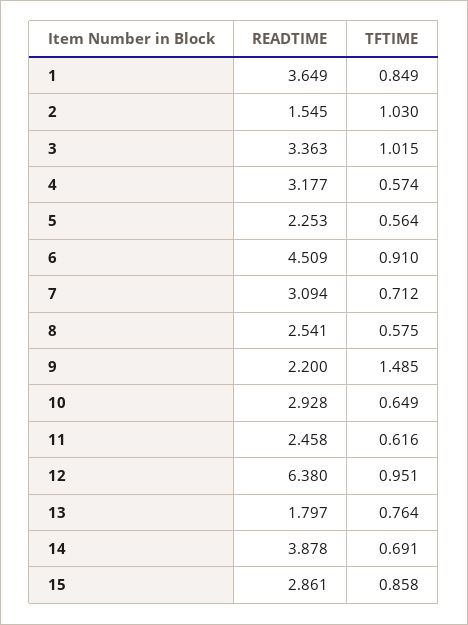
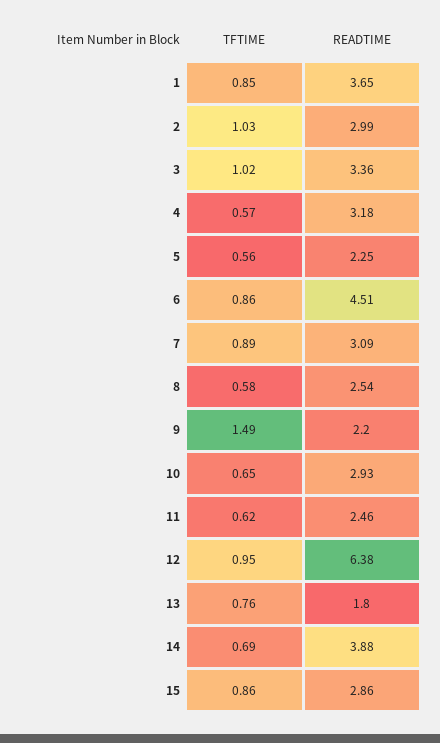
  {
    "READTIME": {
      "1": 3.649,
-     "2": 1.545,
+     "2": 2.99,
      "3": 3.363,
      "4": 3.177,
      "5": 2.253,
      "6": 4.509,
      "7": 3.094,
      "8": 2.541,
      "9": 2.2,
      "10": 2.928,
      "11": 2.458,
      "12": 6.38,
      "13": 1.797,
      "14": 3.878,
      "15": 2.861
    },
    "TFTIME": {
      "1": 0.849,
      "2": 1.03,
      "3": 1.015,
      "4": 0.574,
      "5": 0.564,
-     "6": 0.91,
+     "6": 0.86,
-     "7": 0.712,
+     "7": 0.89,
      "8": 0.575,
      "9": 1.485,
      "10": 0.649,
      "11": 0.616,
      "12": 0.951,
      "13": 0.764,
      "14": 0.691,
      "15": 0.858
    }
  }

